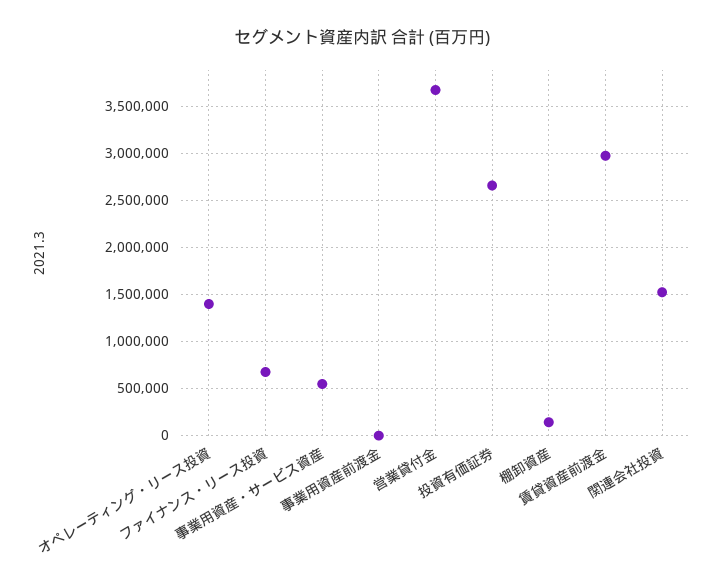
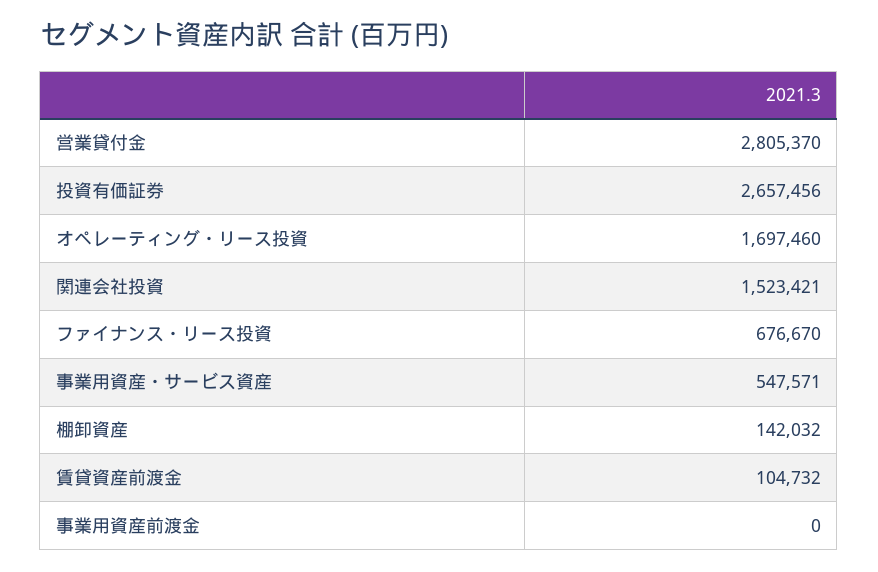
  {
-   "オペレーティング・リース投資": 1400000,
+   "オペレーティング・リース投資": 1697460,
    "ファイナンス・リース投資": 676670,
    "事業用資産・サービス資産": 547571,
    "事業用資産前渡金": 0,
-   "営業貸付金": 3700000,
+   "営業貸付金": 2805370,
    "投資有価証券": 2657456,
    "棚卸資産": 142032,
-   "賃貸資産前渡金": 3000000,
+   "賃貸資産前渡金": 104732,
    "関連会社投資": 1523421
  }

